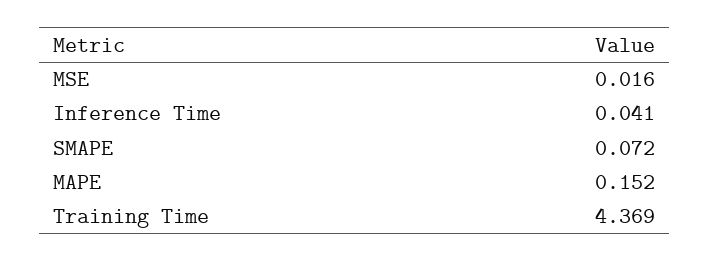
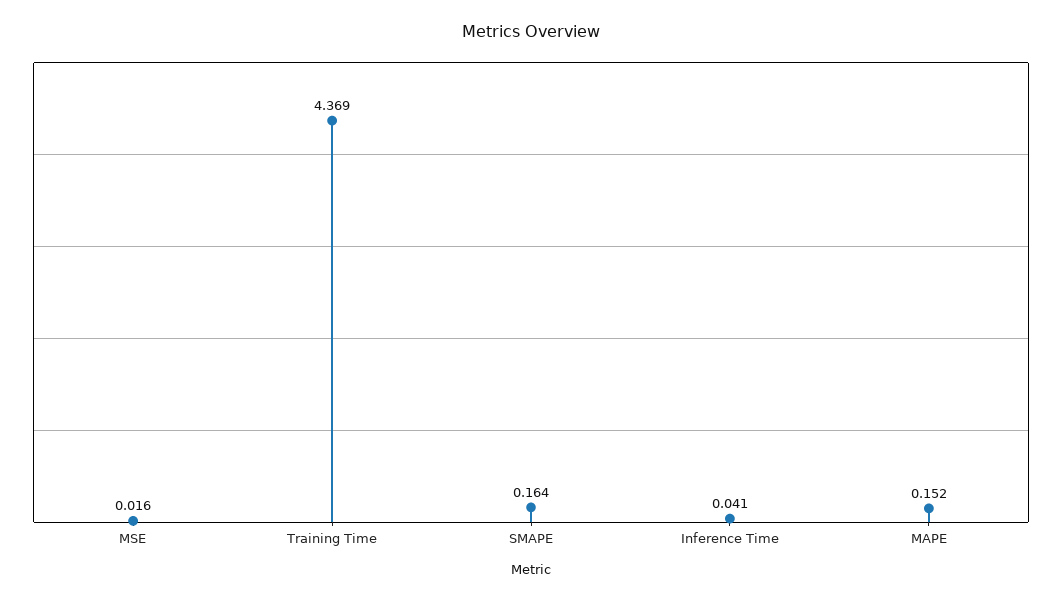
  {
    "MSE": 0.016,
    "Inference Time": 0.041,
-   "SMAPE": 0.072,
+   "SMAPE": 0.164,
    "MAPE": 0.152,
    "Training Time": 4.369
  }

